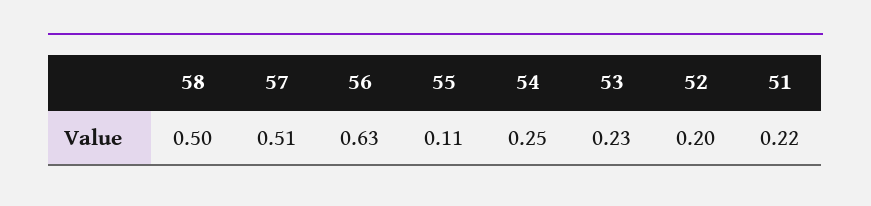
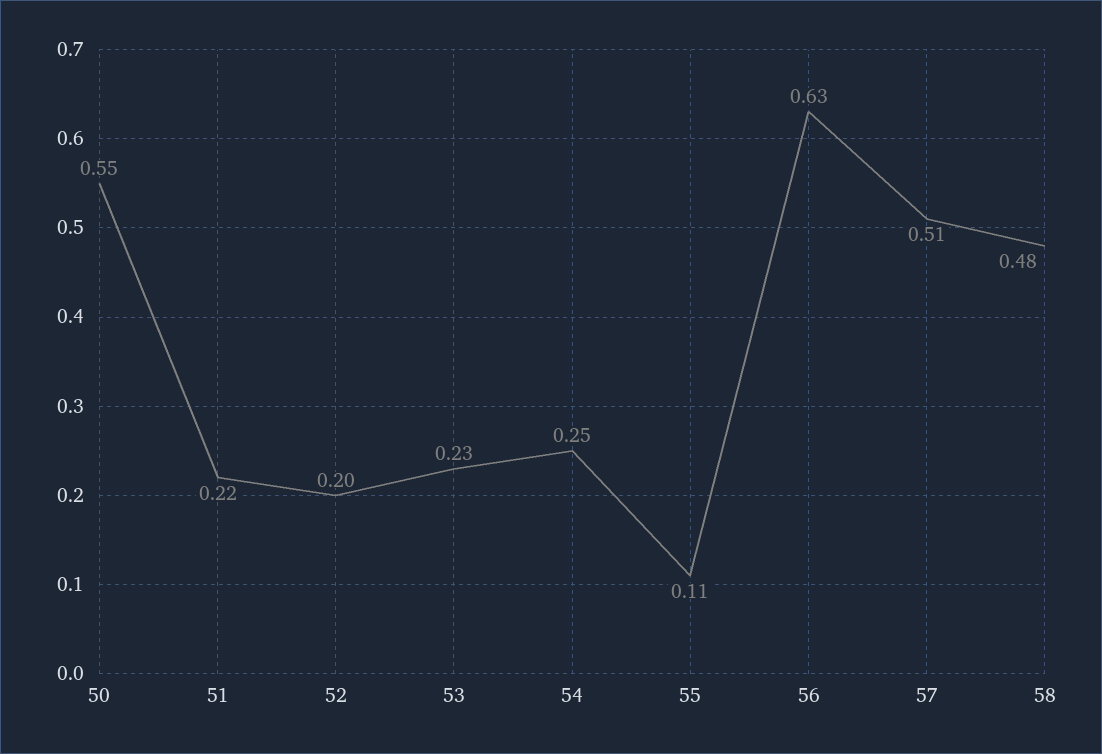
  {
-   "58": 0.5,
+   "58": 0.48,
    "57": 0.51,
    "56": 0.63,
    "55": 0.11,
    "54": 0.25,
    "53": 0.23,
    "52": 0.2,
-   "51": 0.22
+   "51": 0.22,
+   "50": 0.55
  }

